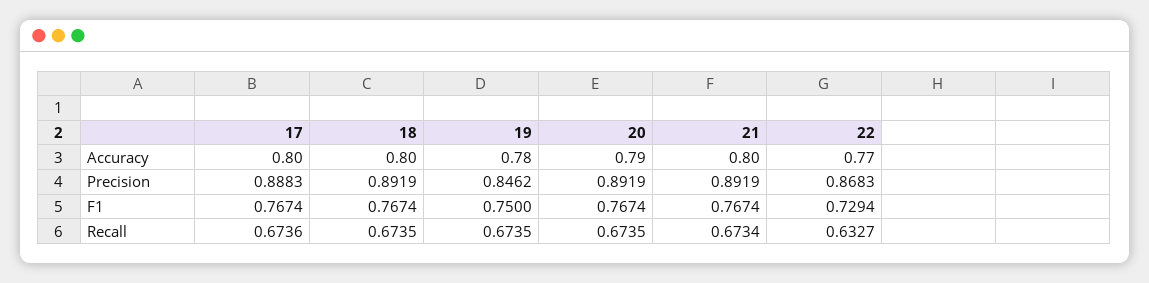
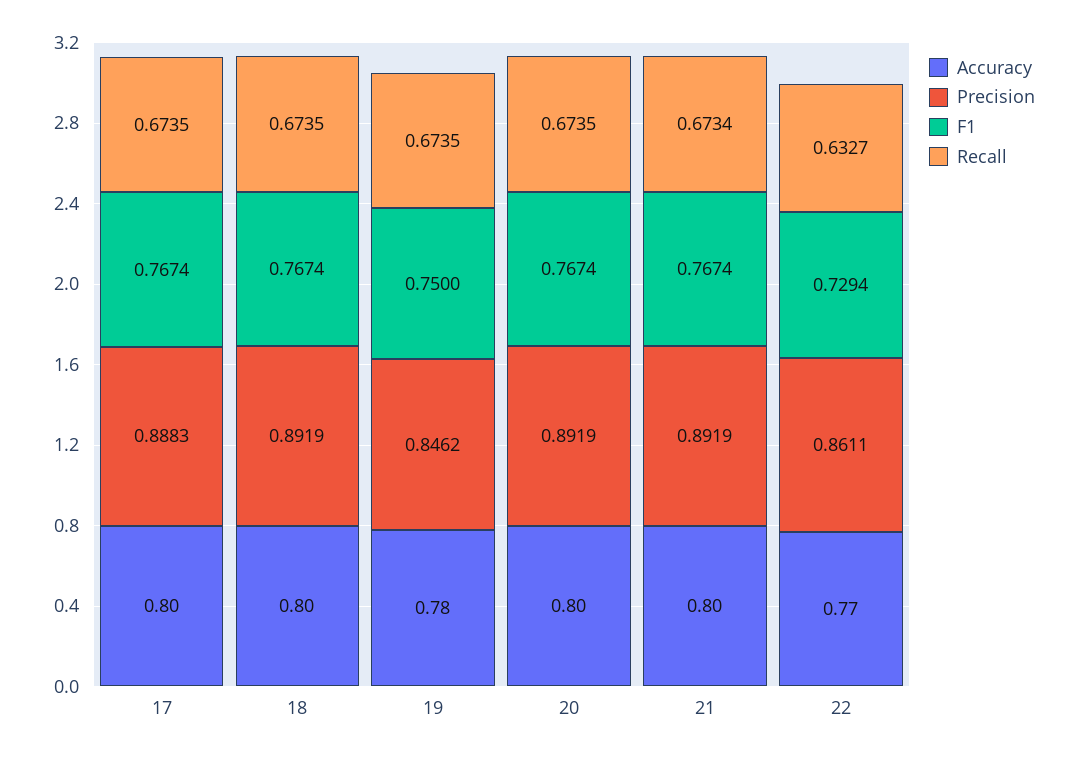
  {
    "Accuracy": {
      "17": 0.8,
      "18": 0.8,
      "19": 0.78,
-     "20": 0.79,
+     "20": 0.8,
      "21": 0.8,
      "22": 0.77
    },
    "Precision": {
      "17": 0.8883,
      "18": 0.8919,
      "19": 0.8462,
      "20": 0.8919,
      "21": 0.8919,
-     "22": 0.8683
+     "22": 0.8611
    },
    "F1": {
      "17": 0.7674,
      "18": 0.7674,
      "19": 0.75,
      "20": 0.7674,
      "21": 0.7674,
      "22": 0.7294
    },
    "Recall": {
-     "17": 0.6736,
+     "17": 0.6735,
      "18": 0.6735,
      "19": 0.6735,
      "20": 0.6735,
      "21": 0.6734,
      "22": 0.6327
    }
  }

